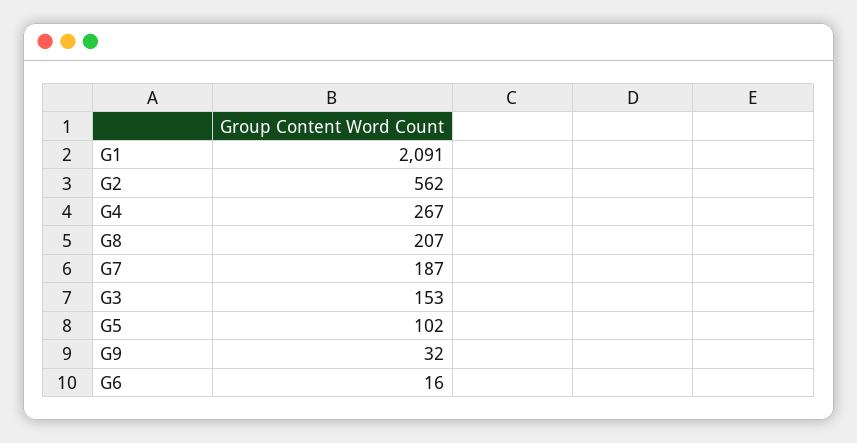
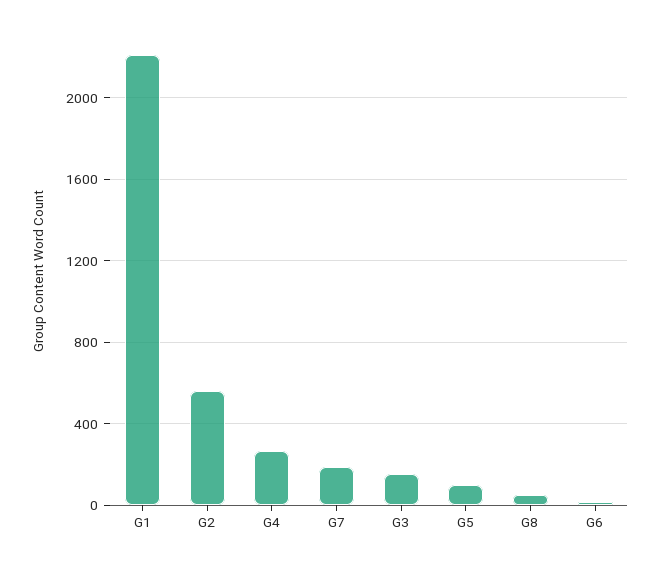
  {
-   "G1": 2091,
+   "G1": 2200,
    "G2": 562,
    "G4": 267,
-   "G8": 207,
+   "G8": 50,
    "G7": 187,
    "G3": 153,
    "G5": 102,
-   "G9": 32,
    "G6": 16
  }

